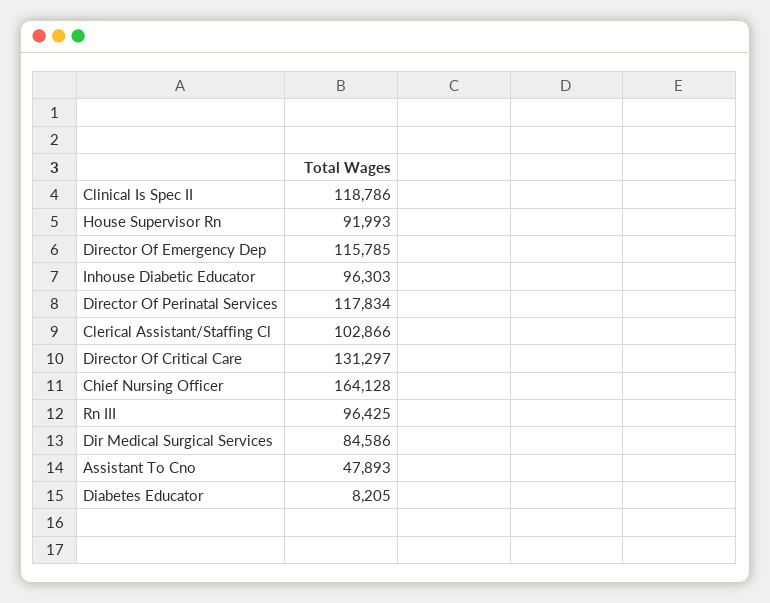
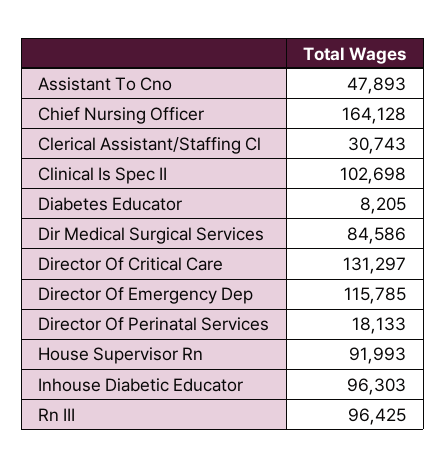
  {
-   "Clinical Is Spec II": 118786,
+   "Clinical Is Spec II": 102698,
    "House Supervisor Rn": 91993,
    "Director Of Emergency Dep": 115785,
    "Inhouse Diabetic Educator": 96303,
-   "Director Of Perinatal Services": 117834,
+   "Director Of Perinatal Services": 18133,
-   "Clerical Assistant/Staffing Cl": 102866,
+   "Clerical Assistant/Staffing Cl": 30743,
    "Director Of Critical Care": 131297,
    "Chief Nursing Officer": 164128,
    "Rn III": 96425,
    "Dir Medical Surgical Services": 84586,
    "Assistant To Cno": 47893,
    "Diabetes Educator": 8205
  }

